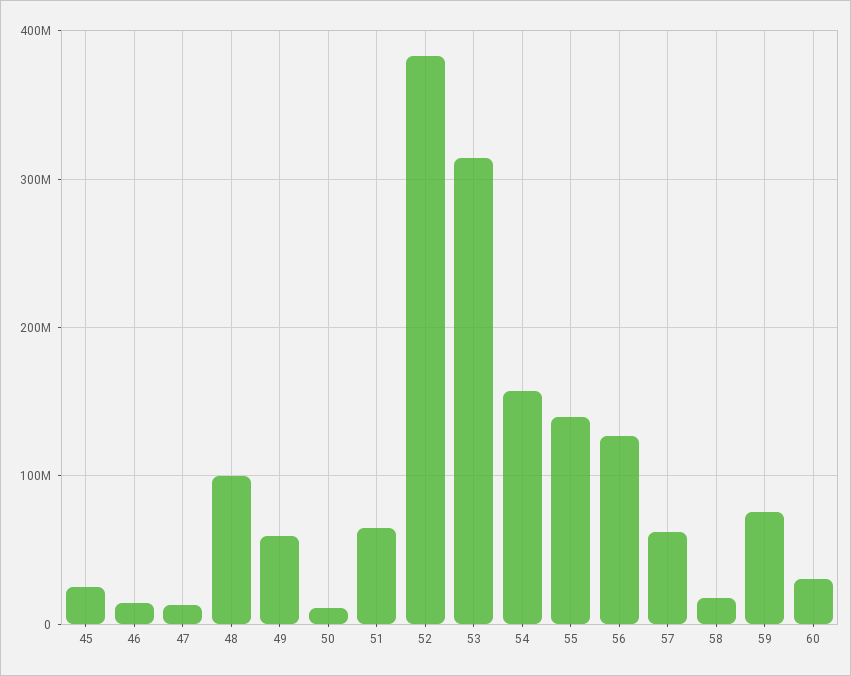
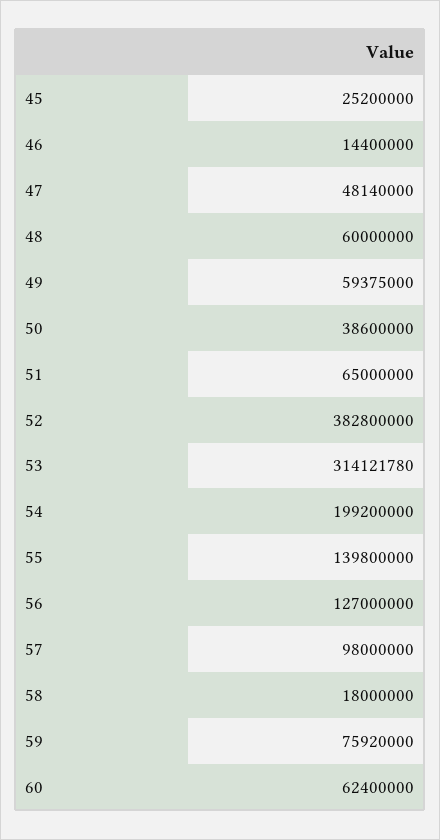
  {
    "45": 25200000,
    "46": 14400000,
-   "47": 10000000,
+   "47": 48140000,
-   "48": 100000000,
+   "48": 60000000,
    "49": 59375000,
-   "50": 10000000,
+   "50": 38600000,
    "51": 65000000,
    "52": 382800000,
    "53": 314121780,
-   "54": 160000000,
+   "54": 199200000,
    "55": 139800000,
    "56": 127000000,
-   "57": 60000000,
+   "57": 98000000,
    "58": 18000000,
    "59": 75920000,
-   "60": 30000000
+   "60": 62400000
  }

